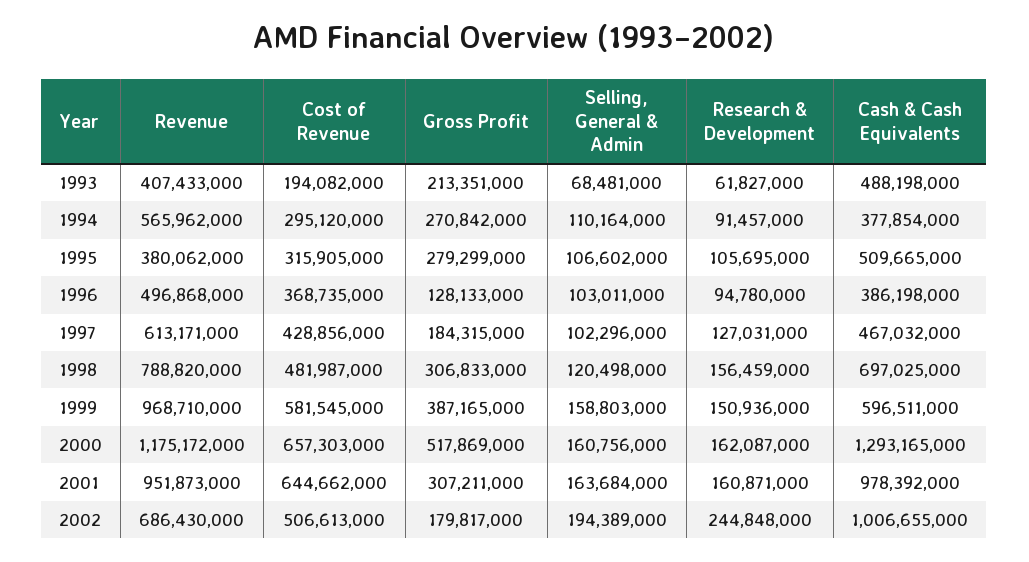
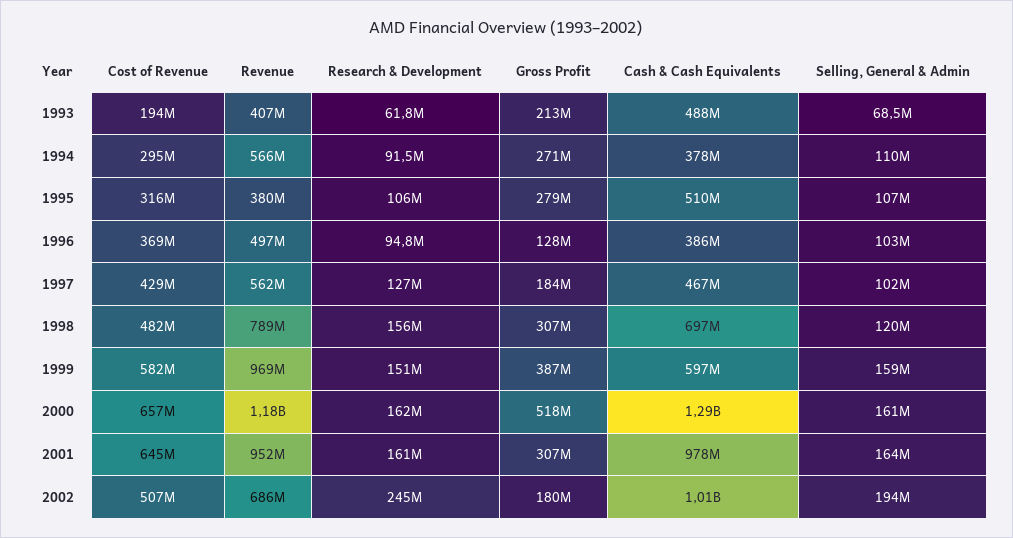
  {
    "Revenue": {
      "1993": 407433000,
      "1994": 565962000,
      "1995": 380062000,
      "1996": 496868000,
-     "1997": 613171000,
+     "1997": 562000000,
      "1998": 788820000,
      "1999": 968710000,
      "2000": 1175172000,
      "2001": 951873000,
      "2002": 686430000
    },
    "Cost of Revenue": {
      "1993": 194082000,
      "1994": 295120000,
      "1995": 315905000,
      "1996": 368735000,
      "1997": 428856000,
      "1998": 481987000,
      "1999": 581545000,
      "2000": 657303000,
      "2001": 644662000,
      "2002": 506613000
    },
    "Gross Profit": {
      "1993": 213351000,
      "1994": 270842000,
      "1995": 279299000,
      "1996": 128133000,
      "1997": 184315000,
      "1998": 306833000,
      "1999": 387165000,
      "2000": 517869000,
      "2001": 307211000,
      "2002": 179817000
    },
    "Selling, General & Admin": {
      "1993": 68481000,
      "1994": 110164000,
      "1995": 106602000,
      "1996": 103011000,
      "1997": 102296000,
      "1998": 120498000,
      "1999": 158803000,
      "2000": 160756000,
      "2001": 163684000,
      "2002": 194389000
    },
    "Research & Development": {
      "1993": 61827000,
      "1994": 91457000,
      "1995": 105695000,
      "1996": 94780000,
      "1997": 127031000,
      "1998": 156459000,
      "1999": 150936000,
      "2000": 162087000,
      "2001": 160871000,
      "2002": 244848000
    },
    "Cash & Cash Equivalents": {
      "1993": 488198000,
      "1994": 377854000,
      "1995": 509665000,
      "1996": 386198000,
      "1997": 467032000,
      "1998": 697025000,
      "1999": 596511000,
      "2000": 1293165000,
      "2001": 978392000,
      "2002": 1006655000
    }
  }

